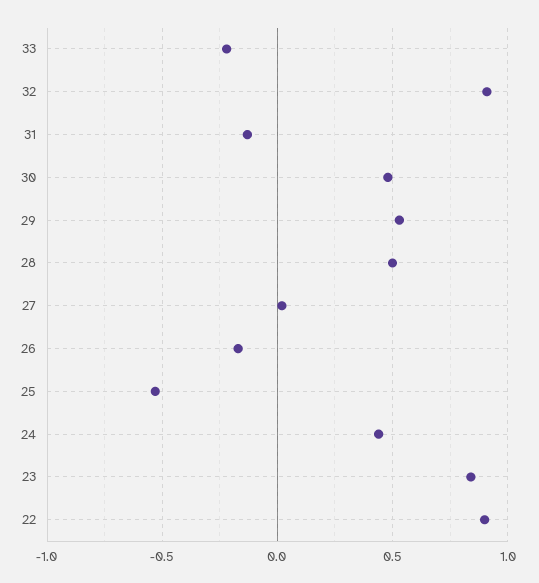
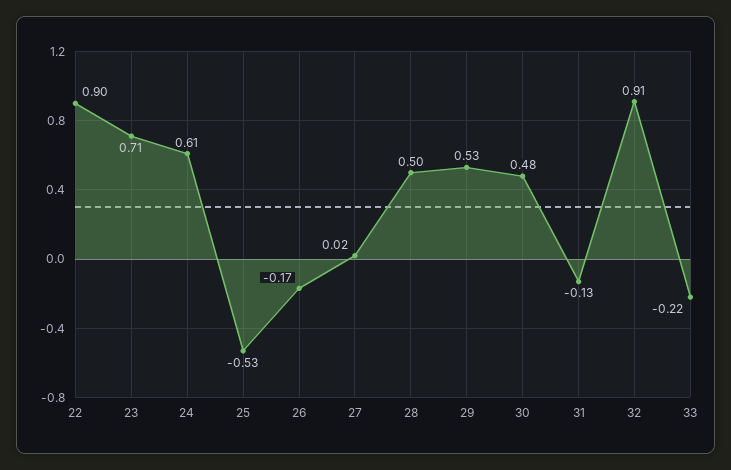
  {
    "33": -0.22,
    "32": 0.91,
    "31": -0.13,
    "30": 0.48,
    "29": 0.53,
    "28": 0.5,
    "27": 0.02,
    "26": -0.17,
    "25": -0.53,
-   "24": 0.45,
+   "24": 0.61,
-   "23": 0.85,
+   "23": 0.71,
    "22": 0.9
  }

